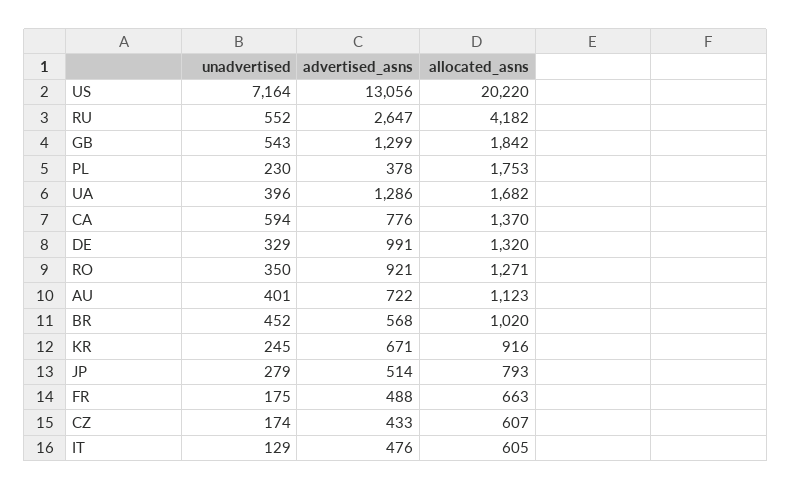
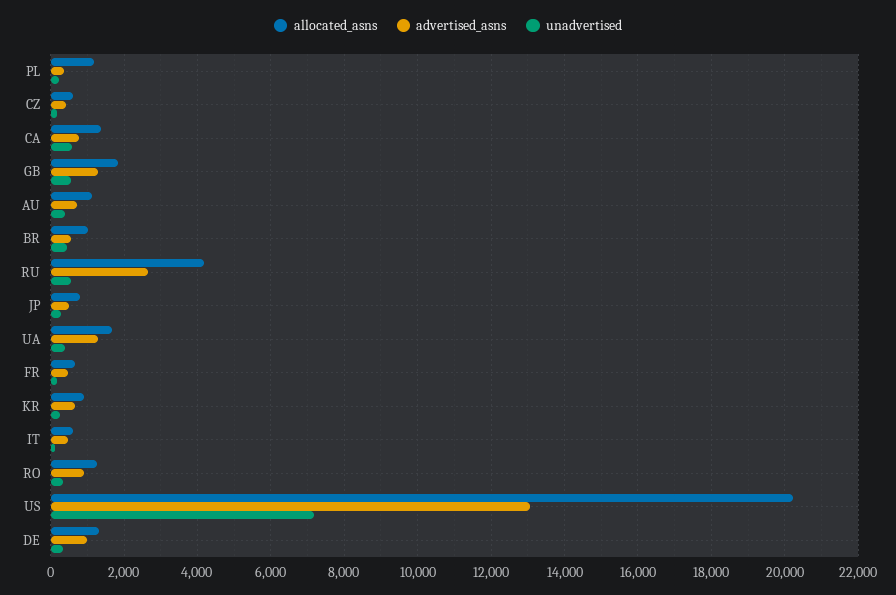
  {
    "unadvertised": {
      "US": 7164,
      "RU": 552,
      "GB": 543,
      "PL": 230,
      "UA": 396,
      "CA": 594,
      "DE": 329,
      "RO": 350,
      "AU": 401,
      "BR": 452,
      "KR": 245,
      "JP": 279,
      "FR": 175,
      "CZ": 174,
      "IT": 129
    },
    "advertised_asns": {
      "US": 13056,
      "RU": 2647,
      "GB": 1299,
      "PL": 378,
      "UA": 1286,
      "CA": 776,
      "DE": 991,
      "RO": 921,
      "AU": 722,
      "BR": 568,
      "KR": 671,
      "JP": 514,
      "FR": 488,
      "CZ": 433,
      "IT": 476
    },
    "allocated_asns": {
      "US": 20220,
      "RU": 4182,
      "GB": 1842,
-     "PL": 1753,
+     "PL": 1200,
      "UA": 1682,
      "CA": 1370,
      "DE": 1320,
      "RO": 1271,
      "AU": 1123,
      "BR": 1020,
      "KR": 916,
      "JP": 793,
      "FR": 663,
      "CZ": 607,
      "IT": 605
    }
  }

